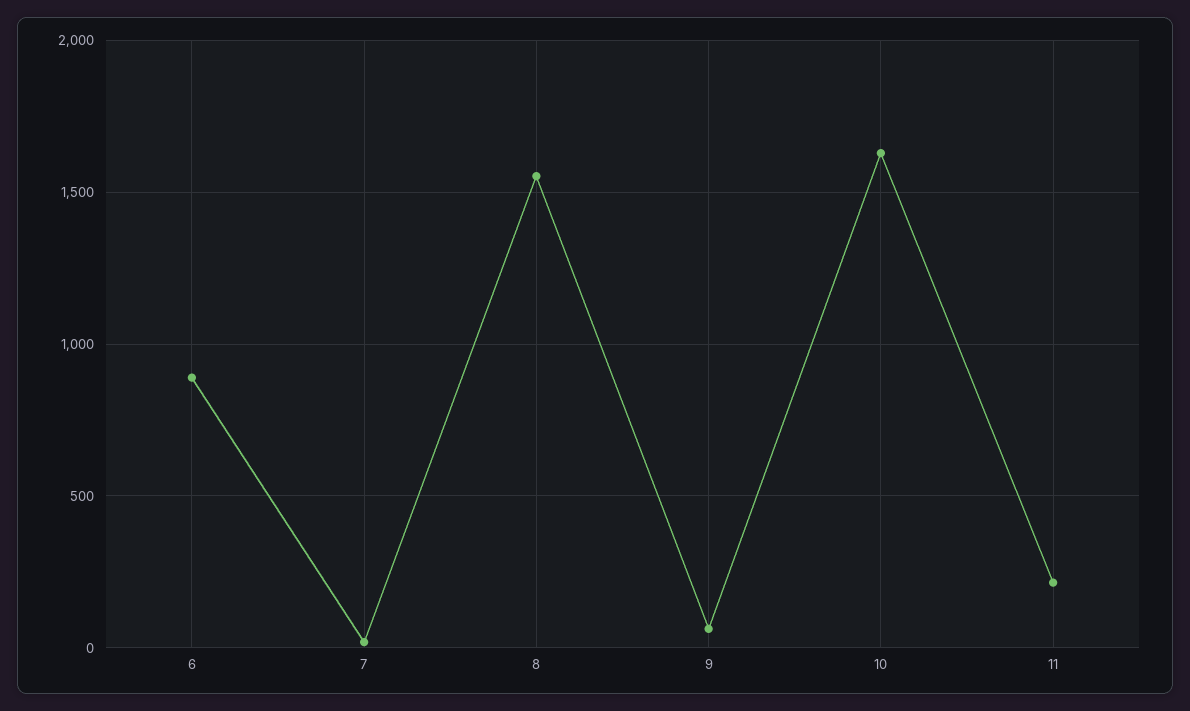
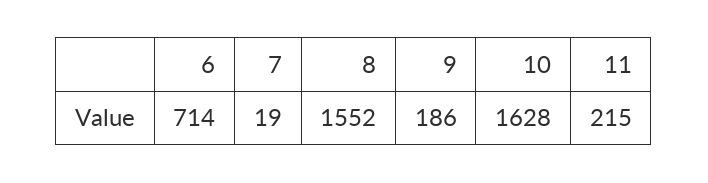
  {
-   "6": 900,
+   "6": 714,
    "7": 19,
    "8": 1552,
-   "9": 50,
+   "9": 186,
    "10": 1628,
    "11": 215
  }

